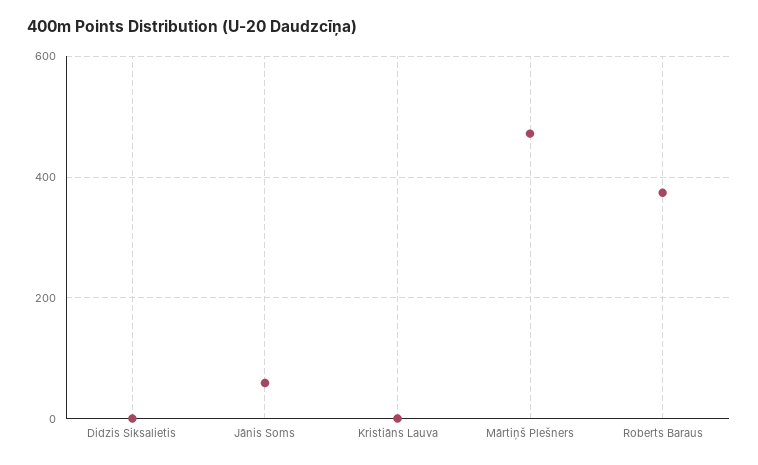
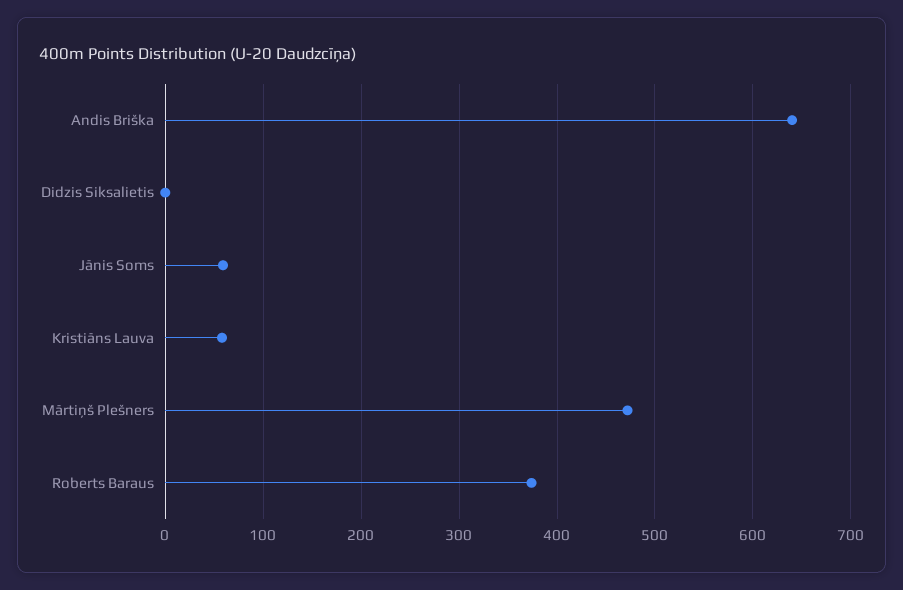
  {
    "Didzis Siksalietis": 0,
    "Jānis Soms": 60,
-   "Kristiāns Lauva": 0,
+   "Kristiāns Lauva": 60,
    "Mārtiņš Plešners": 470,
-   "Roberts Baraus": 370
+   "Roberts Baraus": 370,
+   "Andis Briška": 640
  }

